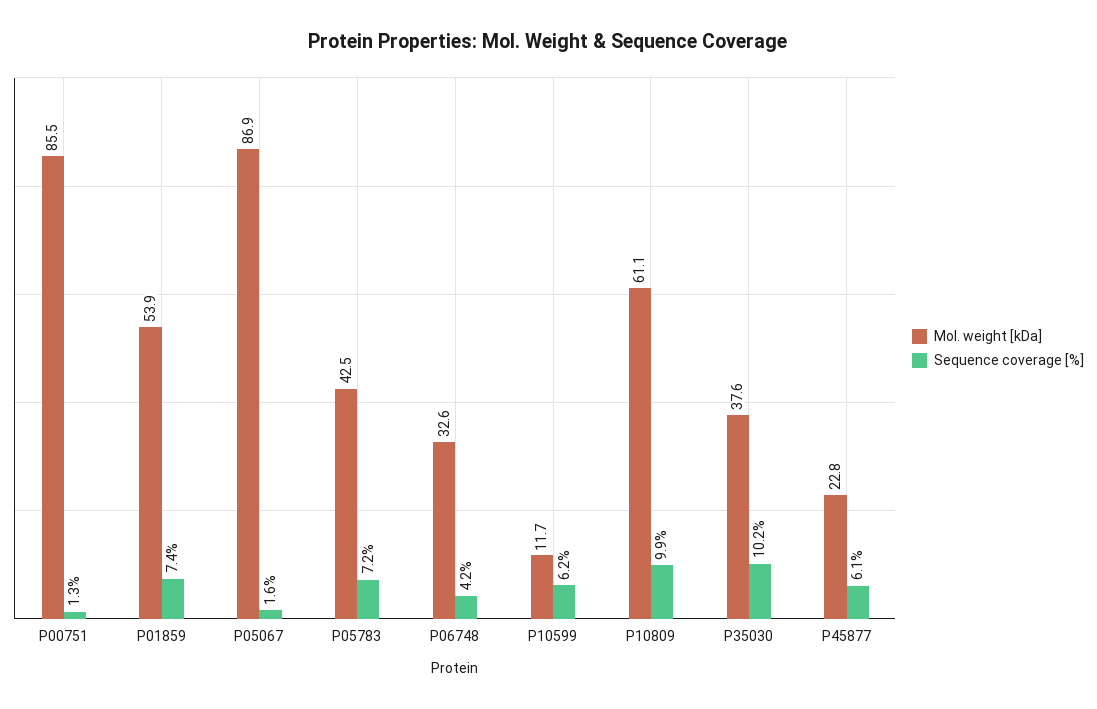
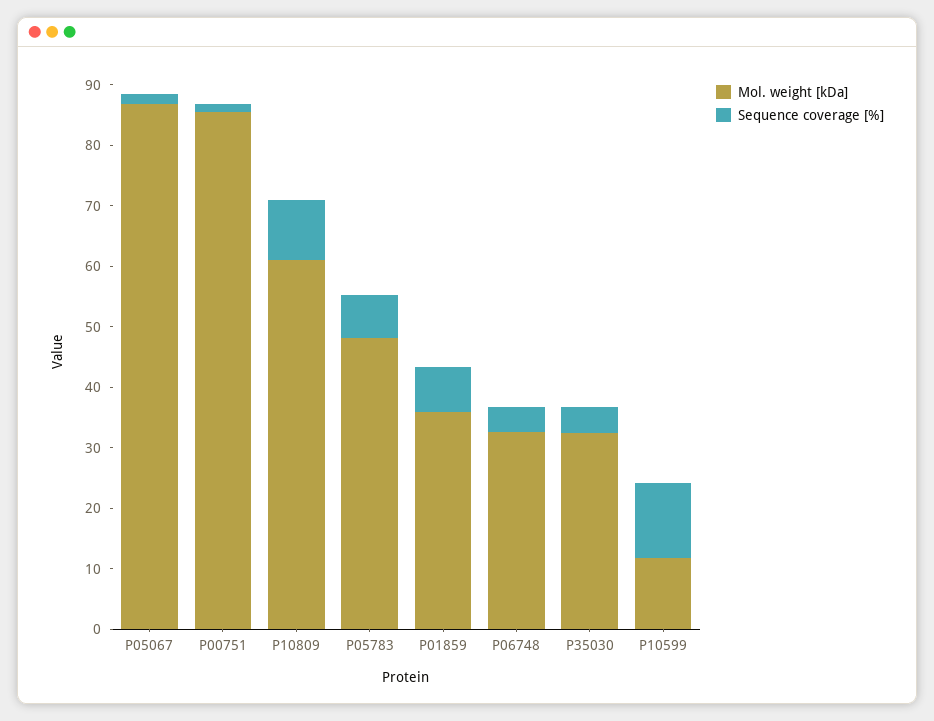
  {
    "Mol. weight [kDa]": {
      "P00751": 85.5,
-     "P01859": 53.9,
+     "P01859": 36,
      "P05067": 86.9,
-     "P05783": 42.5,
+     "P05783": 48,
      "P06748": 32.6,
      "P10599": 11.7,
      "P10809": 61.1,
-     "P35030": 37.6,
+     "P35030": 32
-     "P45877": 22.8
    },
    "Sequence coverage [%]": {
      "P00751": 1.3,
      "P01859": 7.4,
      "P05067": 1.6,
      "P05783": 7.2,
      "P06748": 4.2,
-     "P10599": 6.2,
+     "P10599": 12,
      "P10809": 9.9,
-     "P35030": 10.2,
+     "P35030": 4
-     "P45877": 6.1
    }
  }

